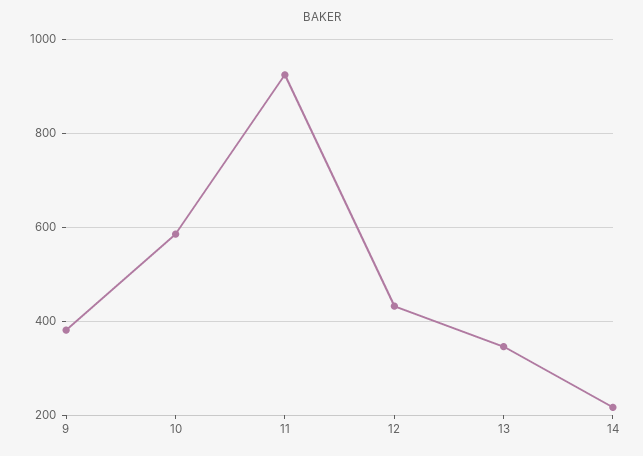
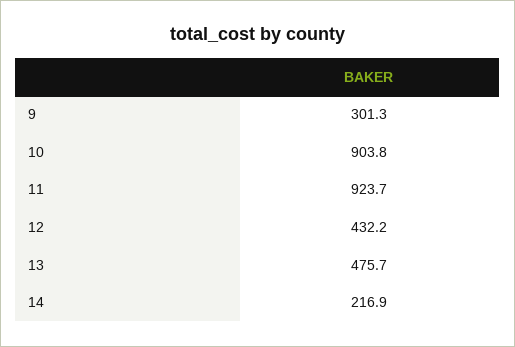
  {
-   "9": 380,
+   "9": 301.3,
-   "10": 580,
+   "10": 903.8,
    "11": 923.7,
    "12": 432.2,
-   "13": 340,
+   "13": 475.7,
    "14": 216.9
  }

